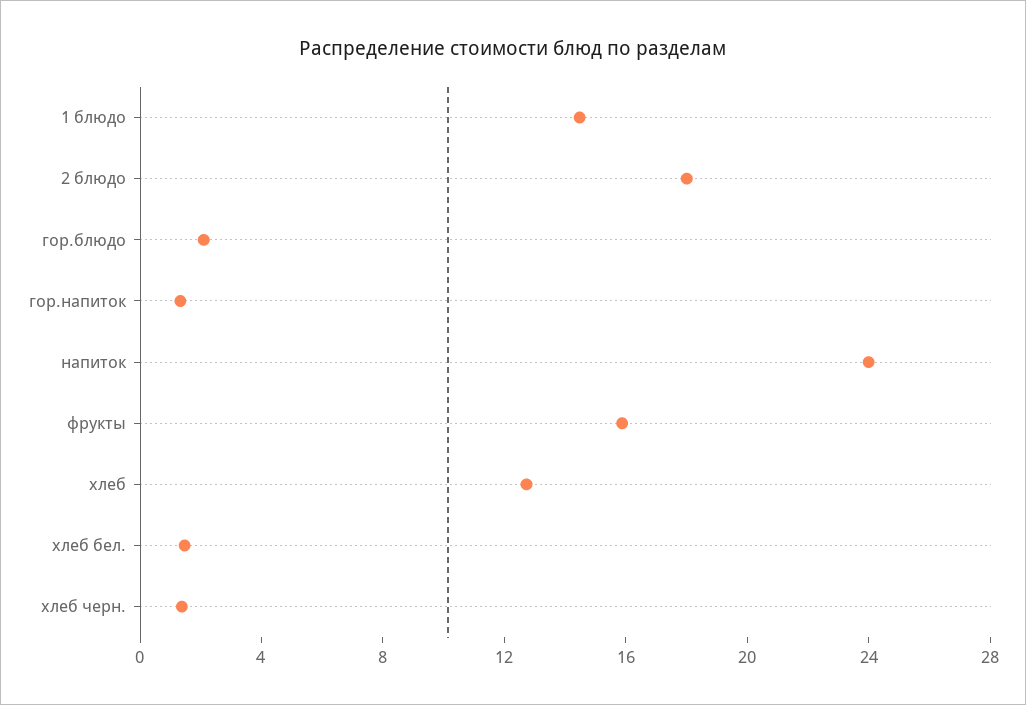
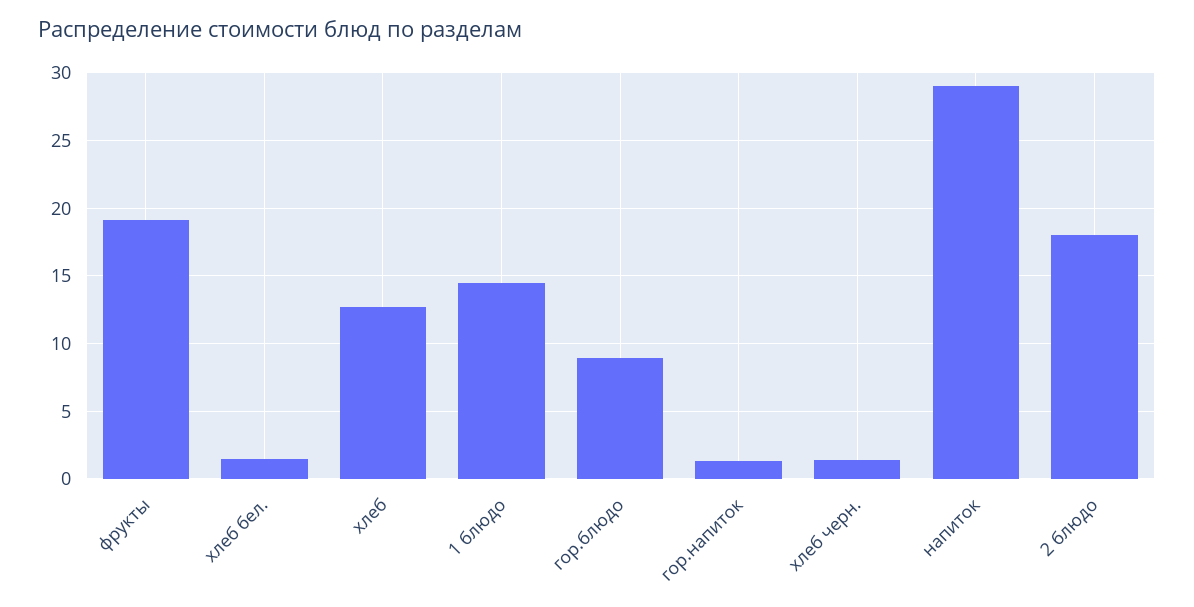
  {
    "1 блюдо": 14.5,
    "2 блюдо": 18,
-   "гор.блюдо": 2,
+   "гор.блюдо": 9,
    "гор.напиток": 1.5,
-   "напиток": 24,
+   "напиток": 29,
-   "фрукты": 16,
+   "фрукты": 19,
    "хлеб": 12.5,
    "хлеб бел.": 1.5,
    "хлеб черн.": 1.5
  }

